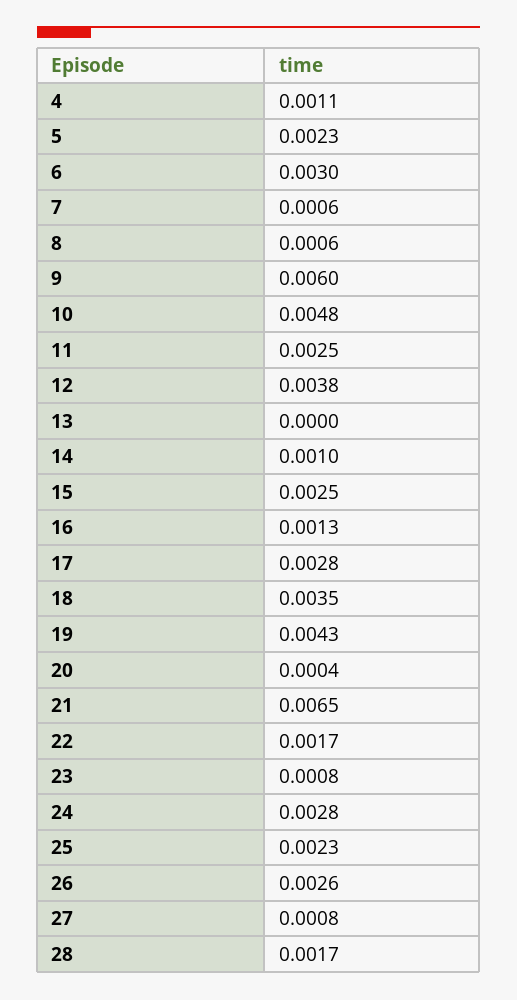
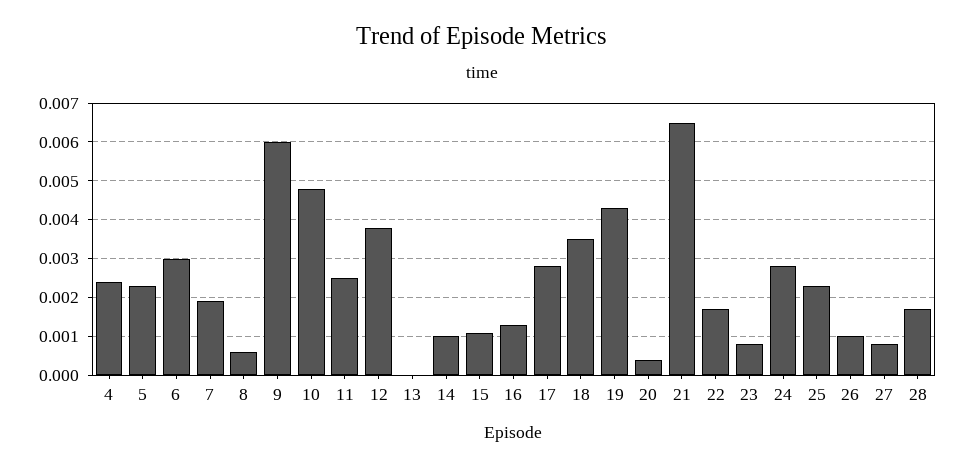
  {
-   "4": 0.0011,
+   "4": 0.0025,
    "5": 0.0023,
    "6": 0.003,
-   "7": 0.0006,
+   "7": 0.002,
    "8": 0.0006,
    "9": 0.006,
    "10": 0.0048,
    "11": 0.0025,
    "12": 0.0038,
    "13": 0,
    "14": 0.001,
-   "15": 0.0025,
+   "15": 0.001,
    "16": 0.0013,
    "17": 0.0028,
    "18": 0.0035,
    "19": 0.0043,
    "20": 0.0004,
    "21": 0.0065,
    "22": 0.0017,
    "23": 0.0008,
    "24": 0.0028,
    "25": 0.0023,
-   "26": 0.0026,
+   "26": 0.001,
    "27": 0.0008,
    "28": 0.0017
  }

